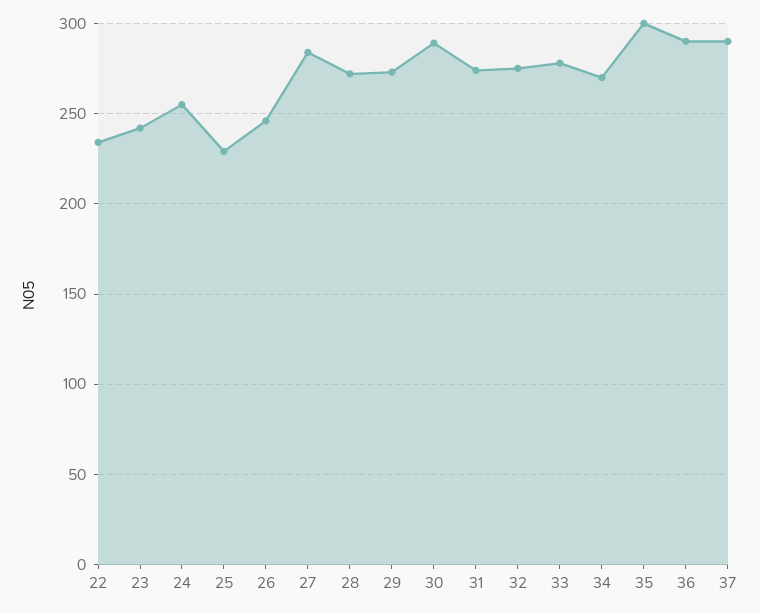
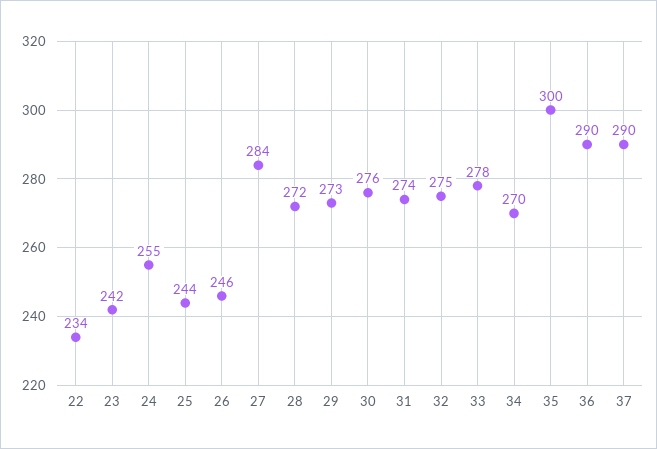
  {
    "22": 234,
    "23": 242,
    "24": 255,
-   "25": 230,
+   "25": 244,
    "26": 246,
    "27": 284,
    "28": 272,
    "29": 273,
-   "30": 290,
+   "30": 276,
    "31": 274,
    "32": 275,
    "33": 278,
    "34": 270,
    "35": 300,
    "36": 290,
    "37": 290
  }

